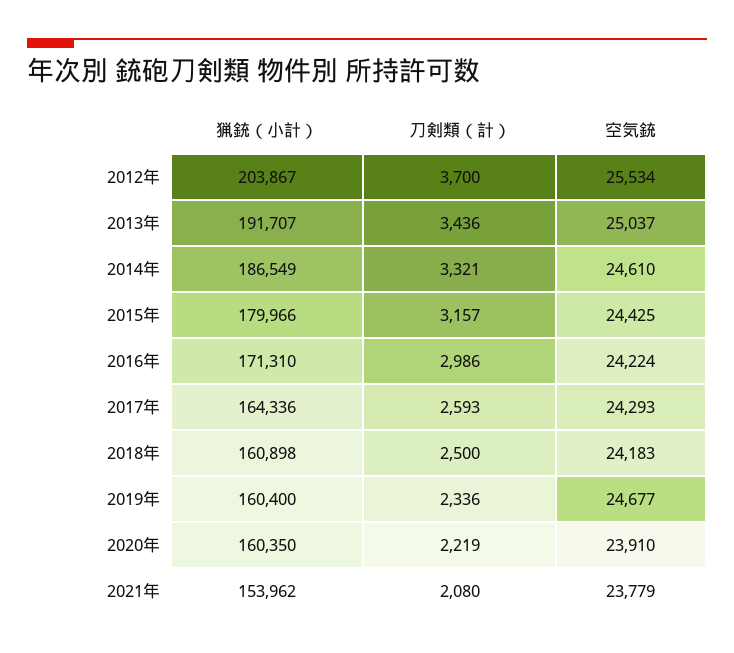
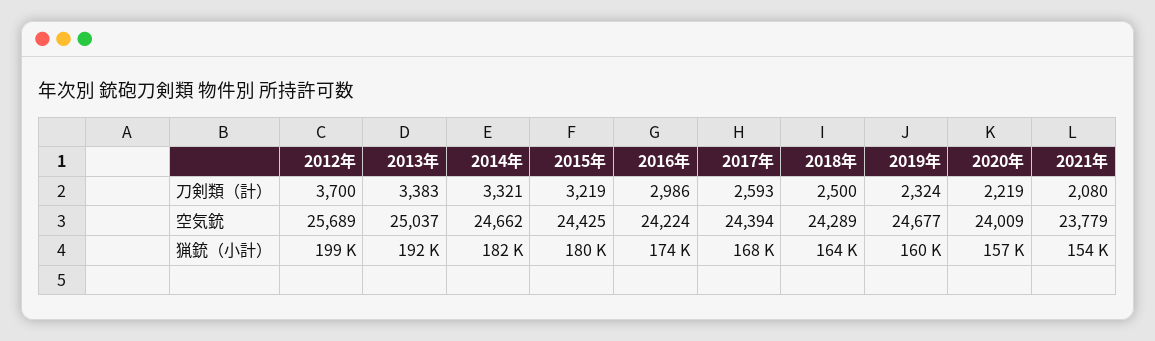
  {
    "猟銃（小計）": {
-     "2012年": 203867,
+     "2012年": 199000,
      "2013年": 191707,
-     "2014年": 186549,
+     "2014年": 182000,
      "2015年": 179966,
-     "2016年": 171310,
+     "2016年": 174000,
-     "2017年": 164336,
+     "2017年": 168000,
-     "2018年": 160898,
+     "2018年": 164000,
      "2019年": 160400,
-     "2020年": 160350,
+     "2020年": 157000,
      "2021年": 153962
    },
    "刀剣類（計）": {
      "2012年": 3700,
-     "2013年": 3436,
+     "2013年": 3383,
      "2014年": 3321,
-     "2015年": 3157,
+     "2015年": 3219,
      "2016年": 2986,
      "2017年": 2593,
      "2018年": 2500,
-     "2019年": 2336,
+     "2019年": 2324,
      "2020年": 2219,
      "2021年": 2080
    },
    "空気銃": {
-     "2012年": 25534,
+     "2012年": 25689,
      "2013年": 25037,
-     "2014年": 24610,
+     "2014年": 24662,
      "2015年": 24425,
      "2016年": 24224,
-     "2017年": 24293,
+     "2017年": 24394,
-     "2018年": 24183,
+     "2018年": 24289,
      "2019年": 24677,
-     "2020年": 23910,
+     "2020年": 24009,
      "2021年": 23779
    }
  }

